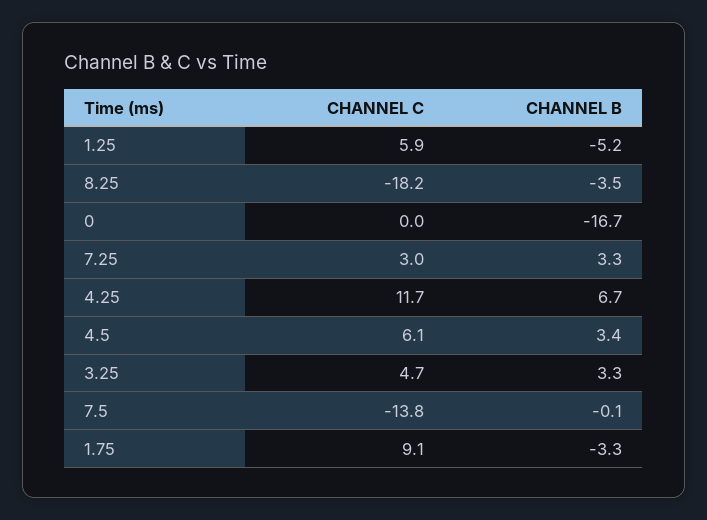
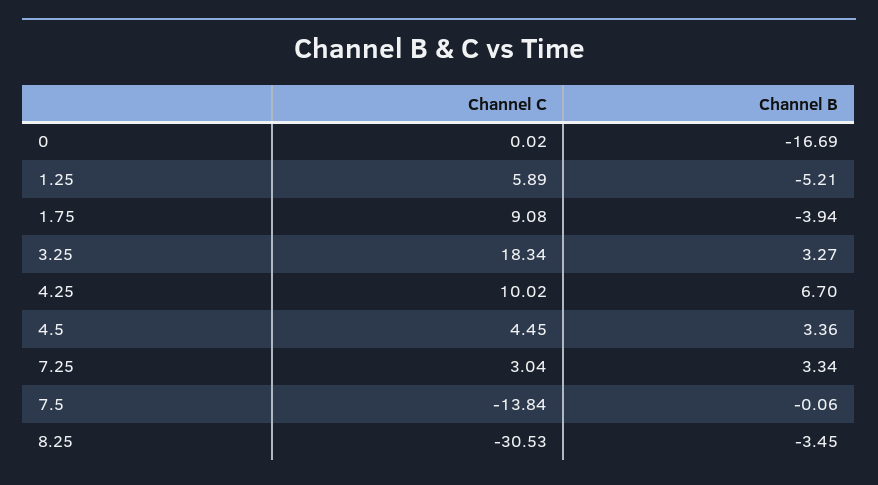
  {
    "CHANNEL C": {
      "1.25": 5.89,
-     "8.25": -18.2,
+     "8.25": -30.53,
      "0": 0.02,
      "7.25": 3.04,
-     "4.25": 11.7,
+     "4.25": 10.02,
-     "4.5": 6.1,
+     "4.5": 4.45,
-     "3.25": 4.7,
+     "3.25": 18.34,
      "7.5": -13.84,
      "1.75": 9.08
    },
    "CHANNEL B": {
      "1.25": -5.21,
      "8.25": -3.45,
      "0": -16.69,
      "7.25": 3.34,
      "4.25": 6.7,
      "4.5": 3.36,
      "3.25": 3.27,
      "7.5": -0.06,
-     "1.75": -3.3
+     "1.75": -3.94
    }
  }

